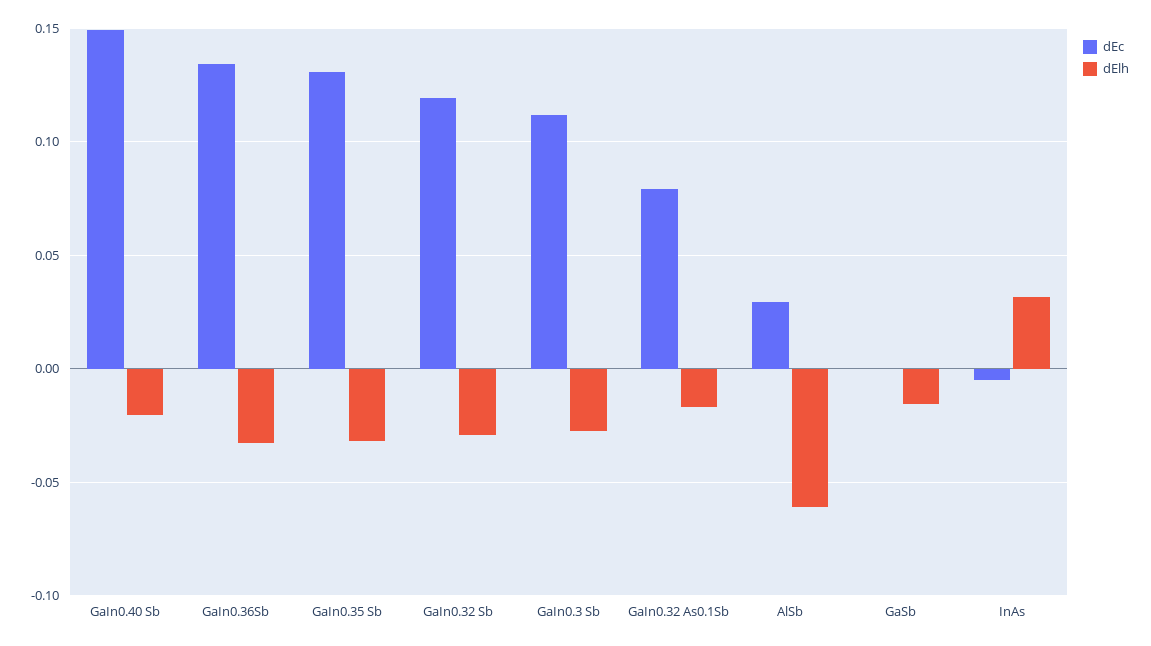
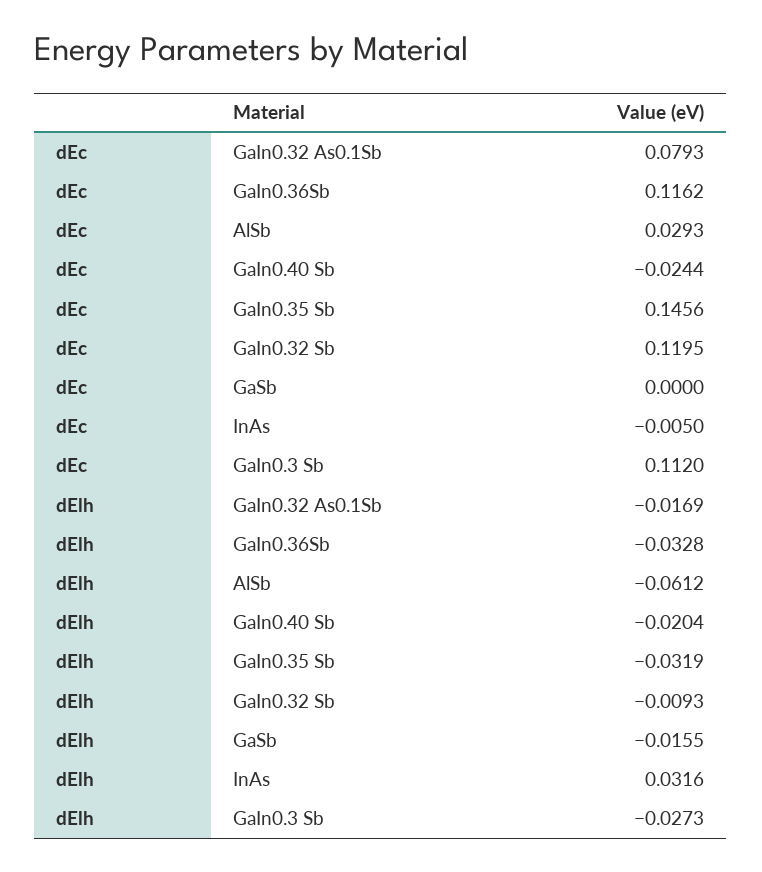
  {
    "dEc": {
-     "GaIn0.40 Sb": 0.15,
+     "GaIn0.40 Sb": -0.0244,
-     "GaIn0.36Sb": 0.135,
+     "GaIn0.36Sb": 0.1162,
-     "GaIn0.35 Sb": 0.13,
+     "GaIn0.35 Sb": 0.1456,
      "GaIn0.32 Sb": 0.1195,
      "GaIn0.3 Sb": 0.112,
      "GaIn0.32 As0.1Sb": 0.0793,
      "AlSb": 0.0293,
      "GaSb": 0,
      "InAs": -0.005
    },
    "dElh": {
      "GaIn0.40 Sb": -0.0204,
      "GaIn0.36Sb": -0.0328,
      "GaIn0.35 Sb": -0.0319,
-     "GaIn0.32 Sb": -0.03,
+     "GaIn0.32 Sb": -0.0093,
      "GaIn0.3 Sb": -0.0273,
      "GaIn0.32 As0.1Sb": -0.0169,
      "AlSb": -0.0612,
      "GaSb": -0.0155,
      "InAs": 0.0316
    }
  }

